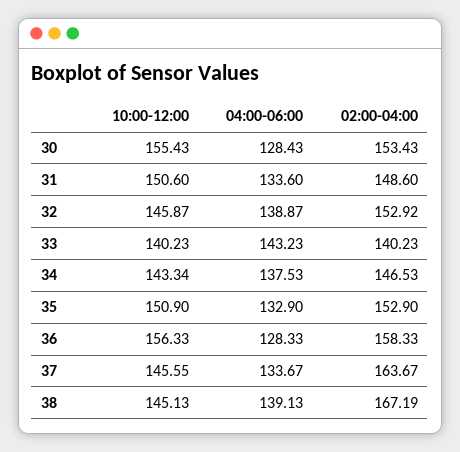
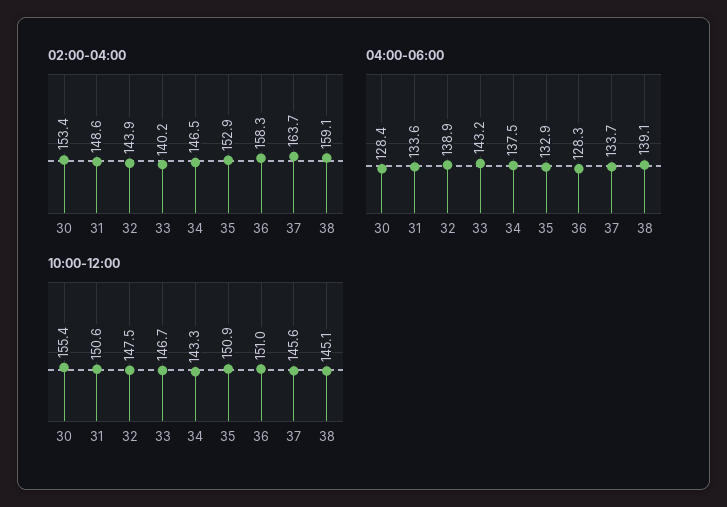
  {
    "10:00-12:00": {
      "30": 155.43,
      "31": 150.6,
-     "32": 145.87,
+     "32": 147.5,
-     "33": 140.23,
+     "33": 146.7,
      "34": 143.34,
      "35": 150.9,
-     "36": 156.33,
+     "36": 151,
      "37": 145.55,
      "38": 145.13
    },
    "04:00-06:00": {
      "30": 128.43,
      "31": 133.6,
      "32": 138.87,
      "33": 143.23,
      "34": 137.53,
      "35": 132.9,
      "36": 128.33,
      "37": 133.67,
      "38": 139.13
    },
    "02:00-04:00": {
      "30": 153.43,
      "31": 148.6,
-     "32": 152.92,
+     "32": 143.9,
      "33": 140.23,
      "34": 146.53,
      "35": 152.9,
      "36": 158.33,
      "37": 163.67,
-     "38": 167.19
+     "38": 159.1
    }
  }

